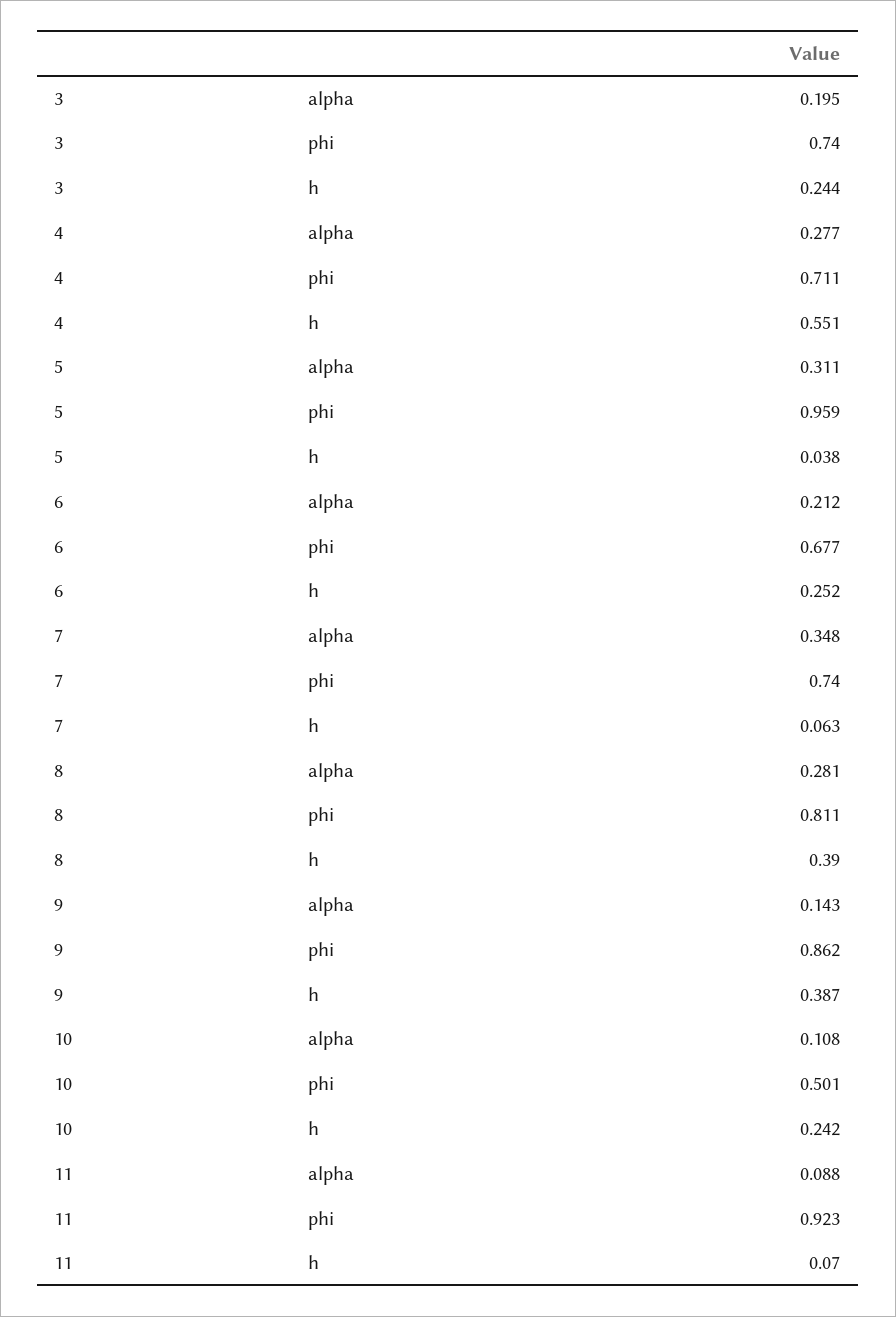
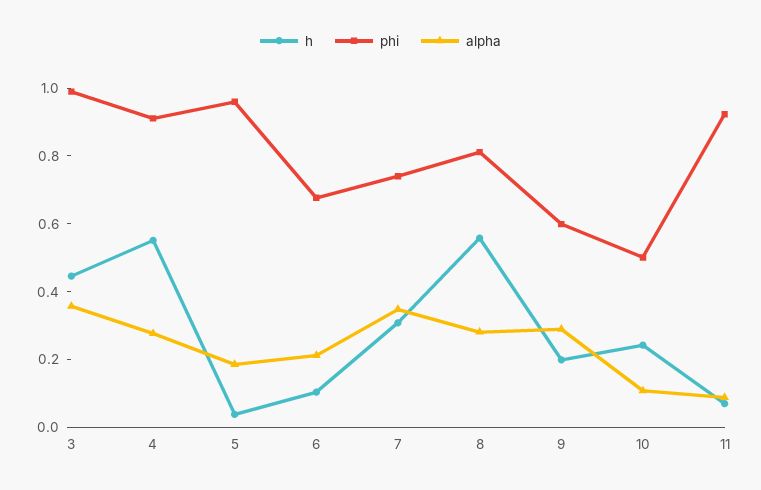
  {
    "alpha": {
-     "3": 0.195,
+     "3": 0.35,
      "4": 0.277,
-     "5": 0.311,
+     "5": 0.2,
      "6": 0.212,
      "7": 0.348,
      "8": 0.281,
-     "9": 0.143,
+     "9": 0.3,
      "10": 0.108,
      "11": 0.088
    },
    "phi": {
-     "3": 0.74,
+     "3": 1,
-     "4": 0.711,
+     "4": 0.9,
      "5": 0.959,
      "6": 0.677,
      "7": 0.74,
      "8": 0.811,
-     "9": 0.862,
+     "9": 0.6,
      "10": 0.501,
      "11": 0.923
    },
    "h": {
-     "3": 0.244,
+     "3": 0.45,
      "4": 0.551,
      "5": 0.038,
-     "6": 0.252,
+     "6": 0.1,
-     "7": 0.063,
+     "7": 0.3,
-     "8": 0.39,
+     "8": 0.55,
-     "9": 0.387,
+     "9": 0.2,
      "10": 0.242,
      "11": 0.07
    }
  }

